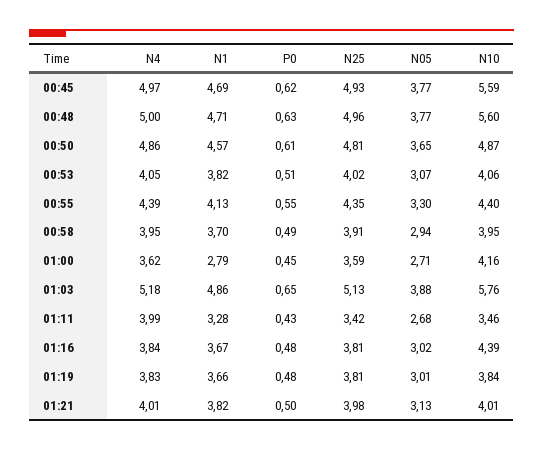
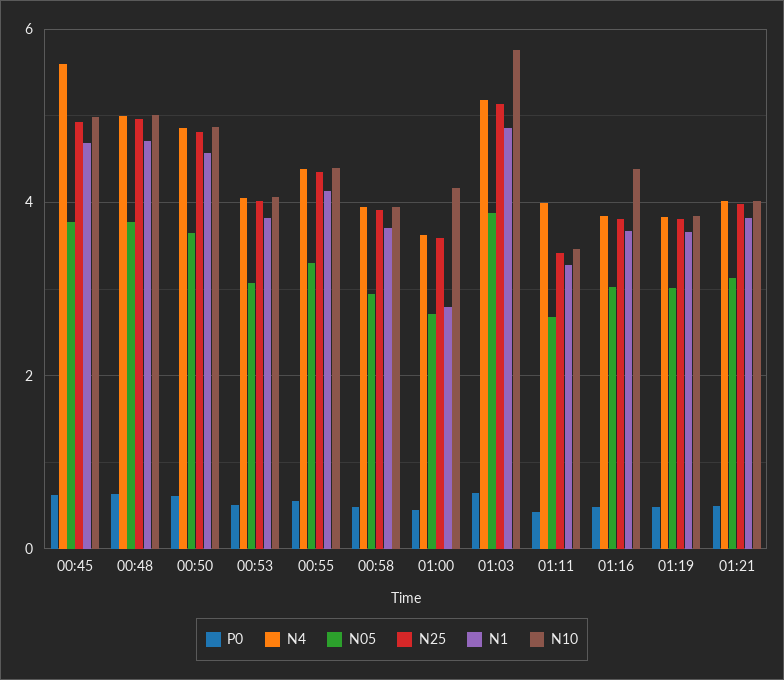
  {
    "N4": {
-     "00:45": 4.97,
+     "00:45": 5.6,
      "00:48": 5,
      "00:50": 4.86,
      "00:53": 4.05,
      "00:55": 4.39,
      "00:58": 3.95,
      "01:00": 3.62,
      "01:03": 5.18,
      "01:11": 3.99,
      "01:16": 3.84,
      "01:19": 3.83,
      "01:21": 4.01
    },
    "N1": {
      "00:45": 4.69,
      "00:48": 4.71,
      "00:50": 4.57,
      "00:53": 3.82,
      "00:55": 4.13,
      "00:58": 3.7,
      "01:00": 2.79,
      "01:03": 4.86,
      "01:11": 3.28,
      "01:16": 3.67,
      "01:19": 3.66,
      "01:21": 3.82
    },
    "P0": {
      "00:45": 0.62,
      "00:48": 0.63,
      "00:50": 0.61,
      "00:53": 0.51,
      "00:55": 0.55,
      "00:58": 0.49,
      "01:00": 0.45,
      "01:03": 0.65,
      "01:11": 0.43,
      "01:16": 0.48,
      "01:19": 0.48,
      "01:21": 0.5
    },
    "N25": {
      "00:45": 4.93,
      "00:48": 4.96,
      "00:50": 4.81,
      "00:53": 4.02,
      "00:55": 4.35,
      "00:58": 3.91,
      "01:00": 3.59,
      "01:03": 5.13,
      "01:11": 3.42,
      "01:16": 3.81,
      "01:19": 3.81,
      "01:21": 3.98
    },
    "N05": {
      "00:45": 3.77,
      "00:48": 3.77,
      "00:50": 3.65,
      "00:53": 3.07,
      "00:55": 3.3,
      "00:58": 2.94,
      "01:00": 2.71,
      "01:03": 3.88,
      "01:11": 2.68,
      "01:16": 3.02,
      "01:19": 3.01,
      "01:21": 3.13
    },
    "N10": {
-     "00:45": 5.59,
+     "00:45": 5,
-     "00:48": 5.6,
+     "00:48": 5,
      "00:50": 4.87,
      "00:53": 4.06,
      "00:55": 4.4,
      "00:58": 3.95,
      "01:00": 4.16,
      "01:03": 5.76,
      "01:11": 3.46,
      "01:16": 4.39,
      "01:19": 3.84,
      "01:21": 4.01
    }
  }

